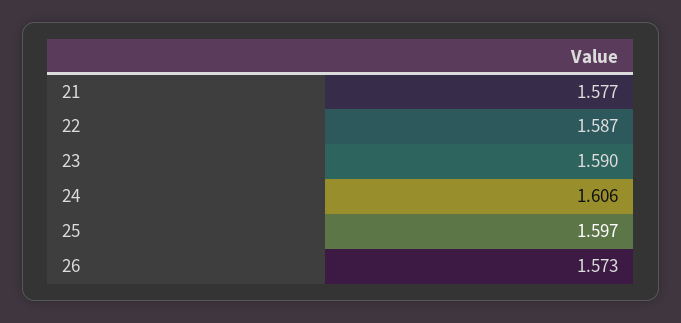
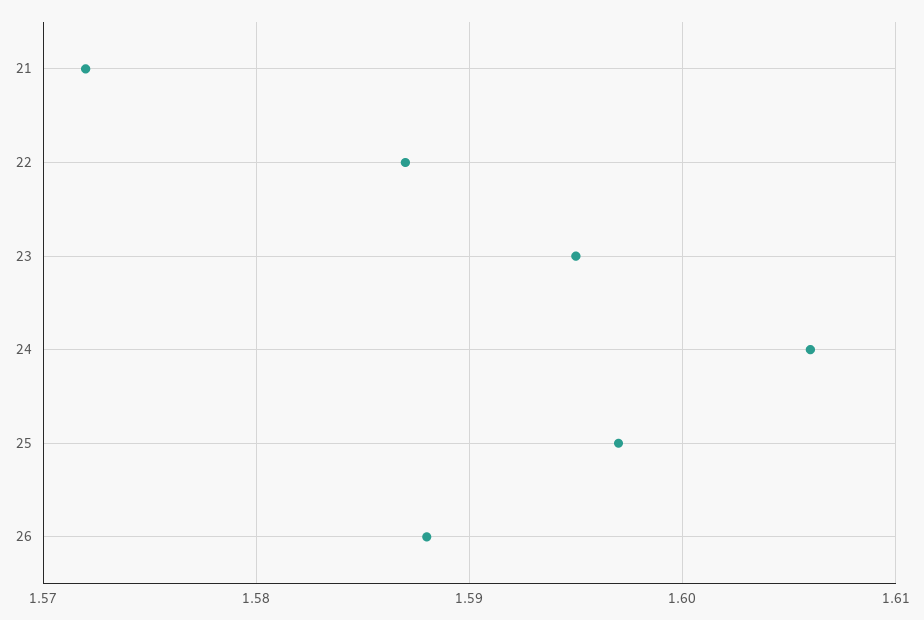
  {
-   "21": 1.577,
+   "21": 1.572,
    "22": 1.587,
-   "23": 1.59,
+   "23": 1.595,
    "24": 1.606,
    "25": 1.597,
-   "26": 1.573
+   "26": 1.588
  }

